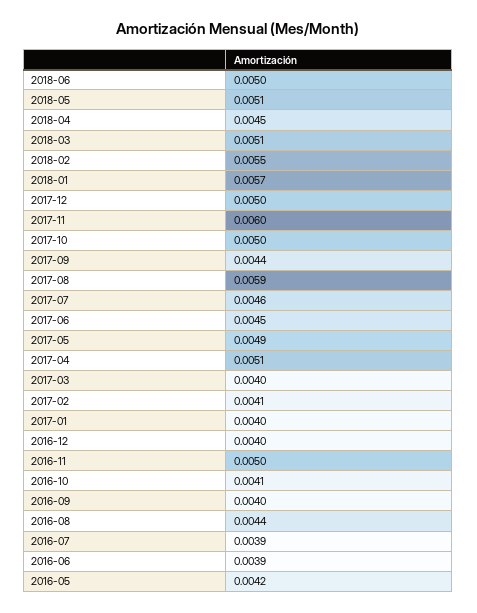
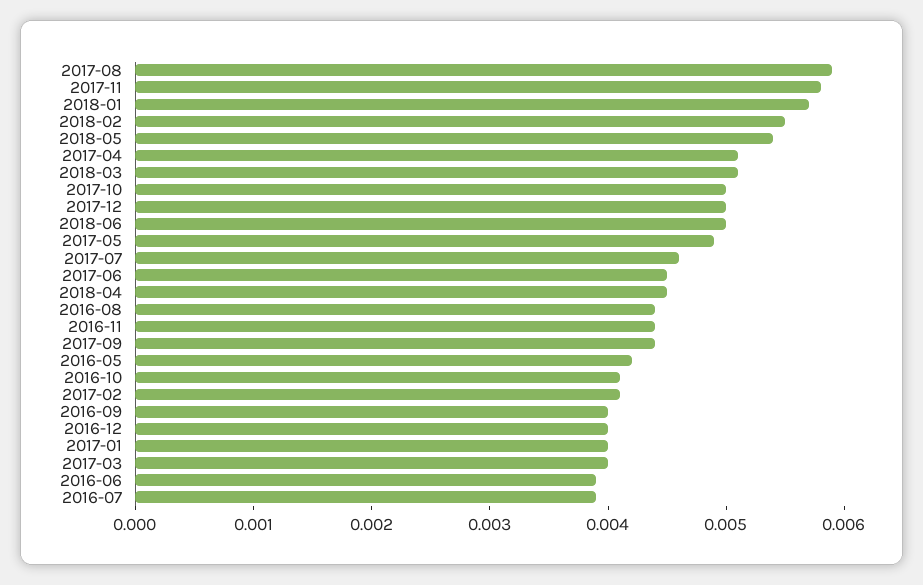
  {
    "2018-06": 0.005,
-   "2018-05": 0.0051,
+   "2018-05": 0.0054,
    "2018-04": 0.0045,
    "2018-03": 0.0051,
    "2018-02": 0.0055,
    "2018-01": 0.0057,
    "2017-12": 0.005,
-   "2017-11": 0.006,
+   "2017-11": 0.0058,
    "2017-10": 0.005,
    "2017-09": 0.0044,
    "2017-08": 0.0059,
    "2017-07": 0.0046,
    "2017-06": 0.0045,
    "2017-05": 0.0049,
    "2017-04": 0.0051,
    "2017-03": 0.004,
    "2017-02": 0.0041,
    "2017-01": 0.004,
    "2016-12": 0.004,
-   "2016-11": 0.005,
+   "2016-11": 0.0044,
    "2016-10": 0.0041,
    "2016-09": 0.004,
    "2016-08": 0.0044,
    "2016-07": 0.0039,
    "2016-06": 0.0039,
    "2016-05": 0.0042
  }

